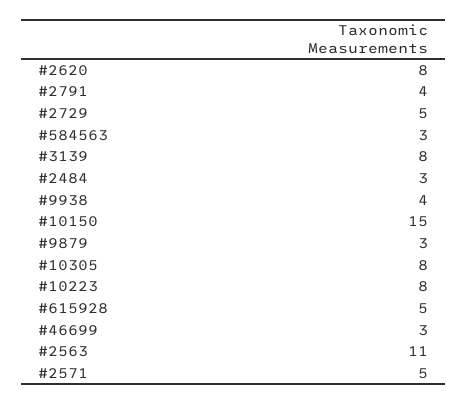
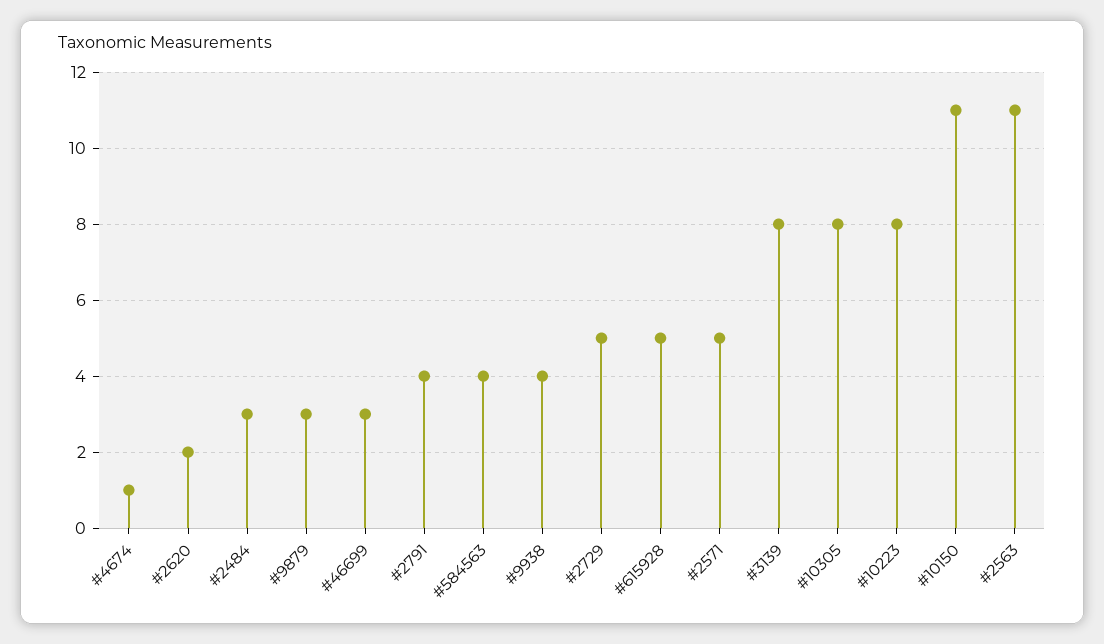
  {
-   "#2620": 8,
+   "#2620": 2,
    "#2791": 4,
    "#2729": 5,
-   "#584563": 3,
+   "#584563": 4,
    "#3139": 8,
    "#2484": 3,
    "#9938": 4,
-   "#10150": 15,
+   "#10150": 11,
    "#9879": 3,
    "#10305": 8,
    "#10223": 8,
    "#615928": 5,
    "#46699": 3,
    "#2563": 11,
-   "#2571": 5
+   "#2571": 5,
+   "#4674": 1
  }

